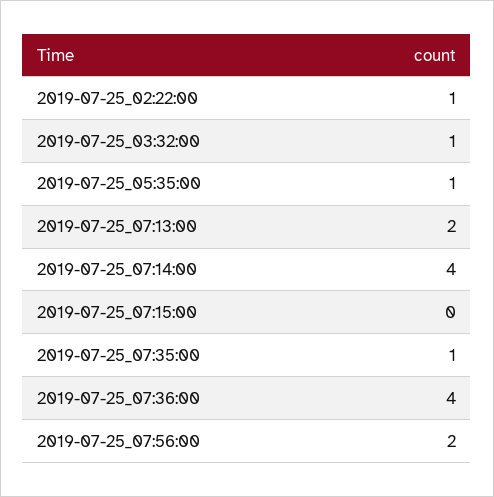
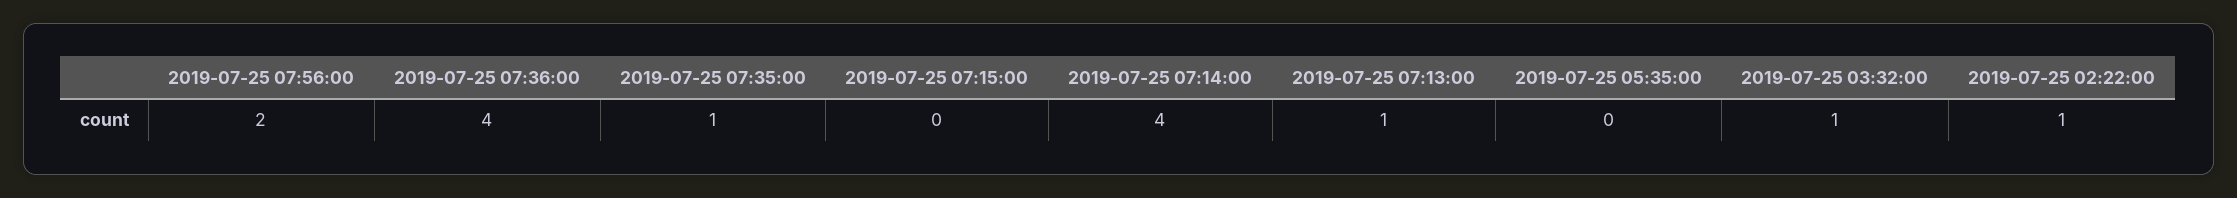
  {
    "2019-07-25_02:22:00": 1,
    "2019-07-25_03:32:00": 1,
-   "2019-07-25_05:35:00": 1,
+   "2019-07-25_05:35:00": 0,
-   "2019-07-25_07:13:00": 2,
+   "2019-07-25_07:13:00": 1,
    "2019-07-25_07:14:00": 4,
    "2019-07-25_07:15:00": 0,
    "2019-07-25_07:35:00": 1,
    "2019-07-25_07:36:00": 4,
    "2019-07-25_07:56:00": 2
  }

